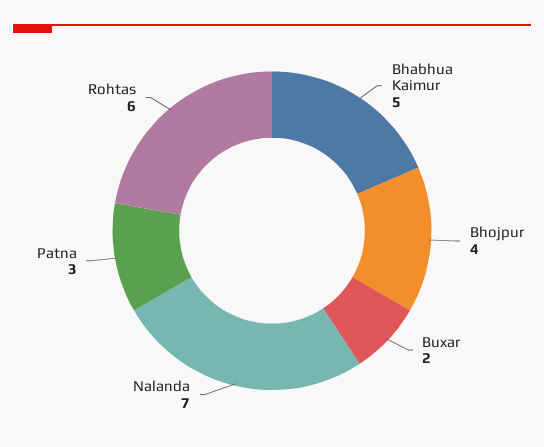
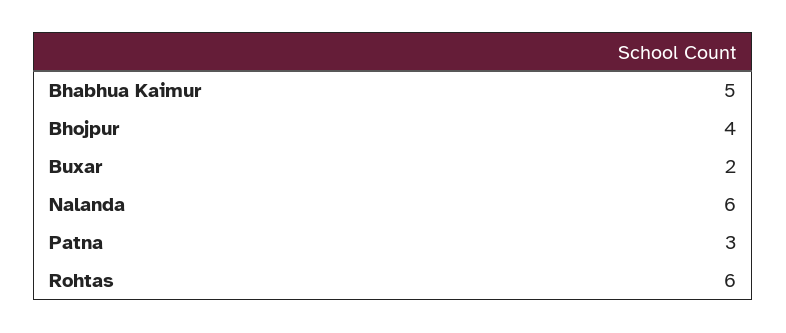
  {
    "Bhabhua Kaimur": 5,
    "Bhojpur": 4,
    "Buxar": 2,
-   "Nalanda": 7,
+   "Nalanda": 6,
    "Patna": 3,
    "Rohtas": 6
  }

